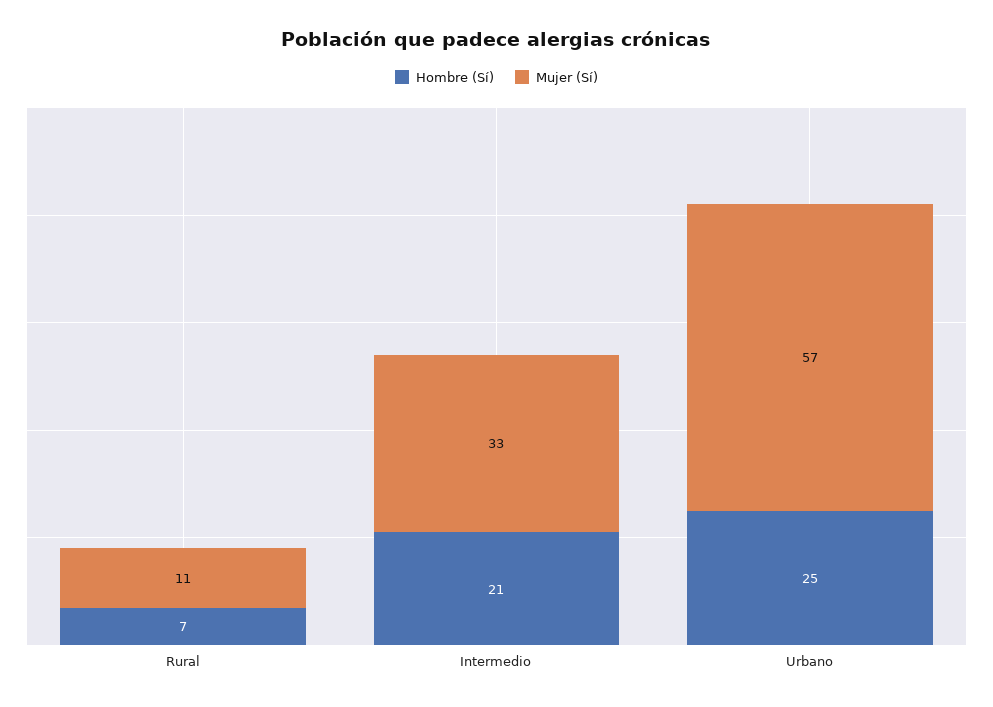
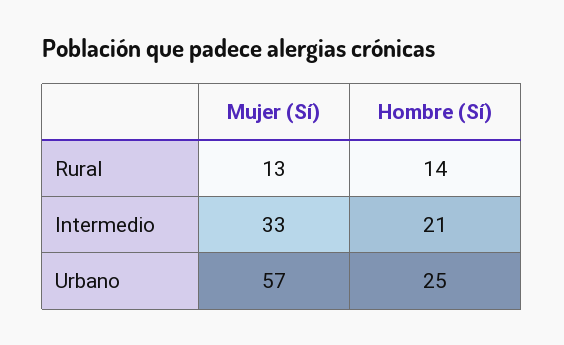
  {
    "Hombre (Sí)": {
-     "Rural": 7,
+     "Rural": 14,
      "Intermedio": 21,
      "Urbano": 25
    },
    "Mujer (Sí)": {
-     "Rural": 11,
+     "Rural": 13,
      "Intermedio": 33,
      "Urbano": 57
    }
  }

